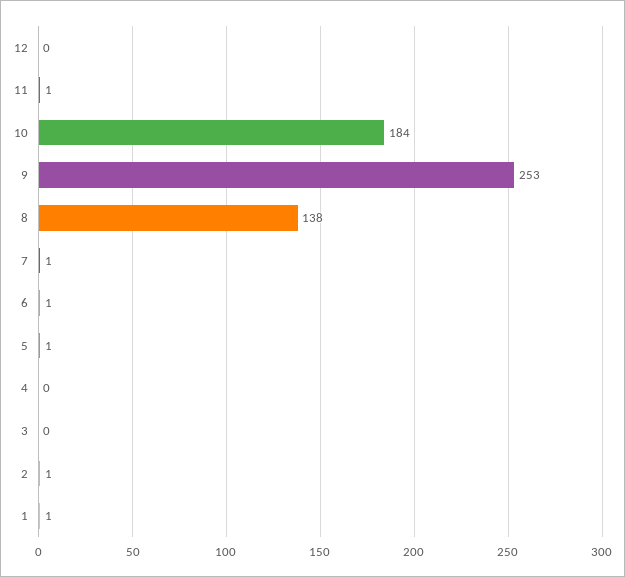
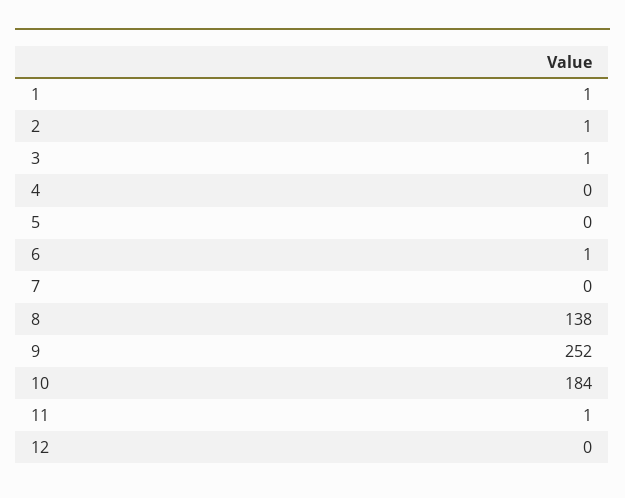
  {
    "12": 0,
    "11": 1,
    "10": 184,
-   "9": 253,
+   "9": 252,
    "8": 138,
-   "7": 1,
+   "7": 0,
    "6": 1,
-   "5": 1,
+   "5": 0,
    "4": 0,
-   "3": 0,
+   "3": 1,
    "2": 1,
    "1": 1
  }

